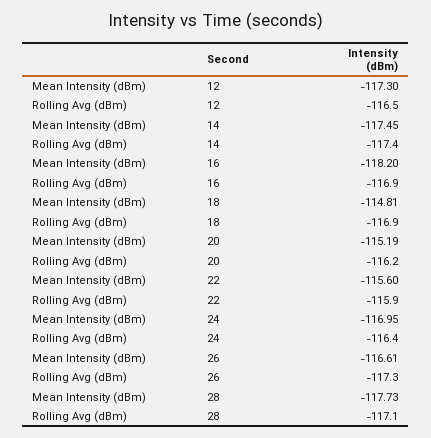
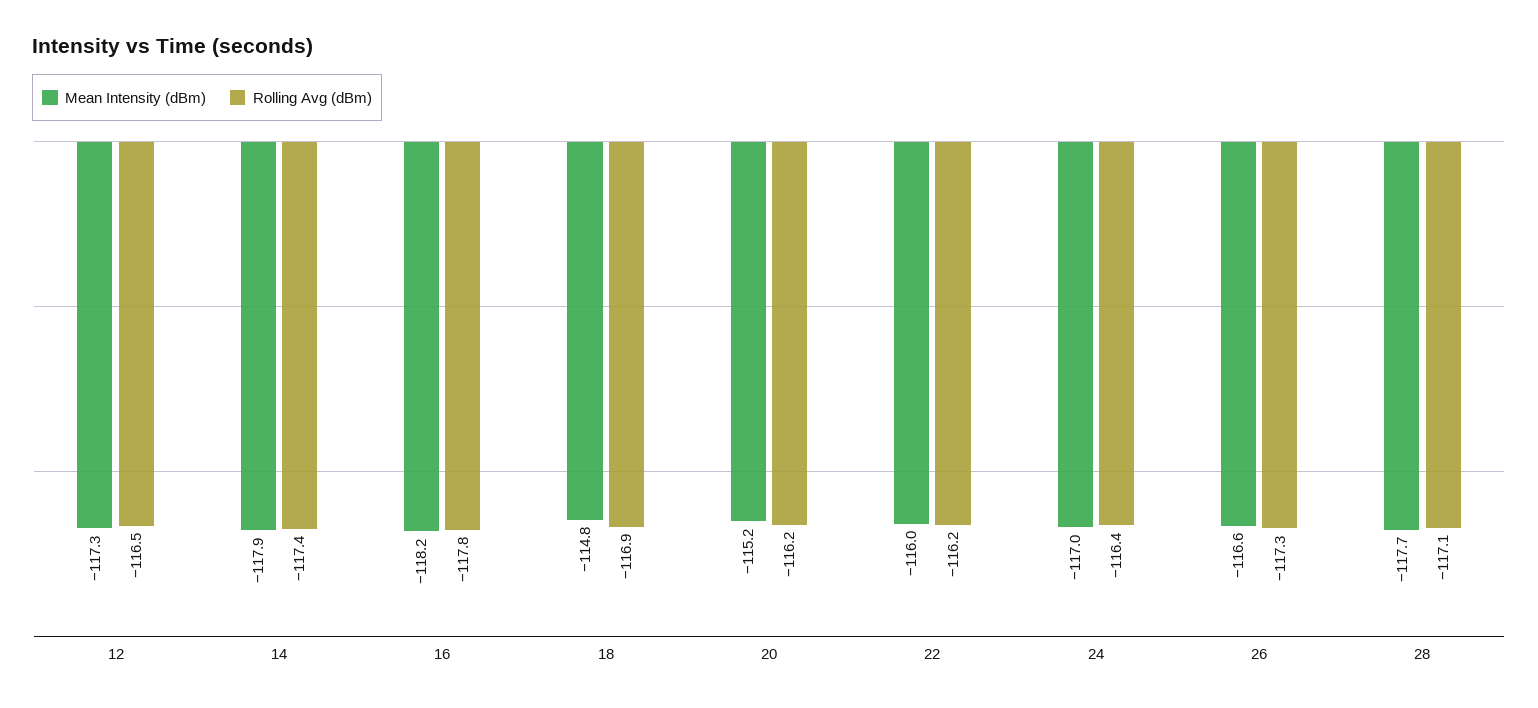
  {
    "Mean Intensity (dBm)": {
      "12": -117.3,
-     "14": -117.45,
+     "14": -117.9,
      "16": -118.2,
      "18": -114.81,
      "20": -115.19,
-     "22": -115.6,
+     "22": -116,
      "24": -116.95,
      "26": -116.61,
      "28": -117.73
    },
    "Rolling Avg (dBm)": {
      "12": -116.5,
      "14": -117.4,
-     "16": -116.9,
+     "16": -117.8,
      "18": -116.9,
      "20": -116.2,
-     "22": -115.9,
+     "22": -116.2,
      "24": -116.4,
      "26": -117.3,
      "28": -117.1
    }
  }

